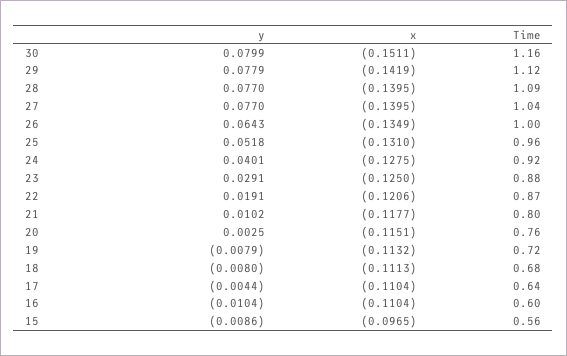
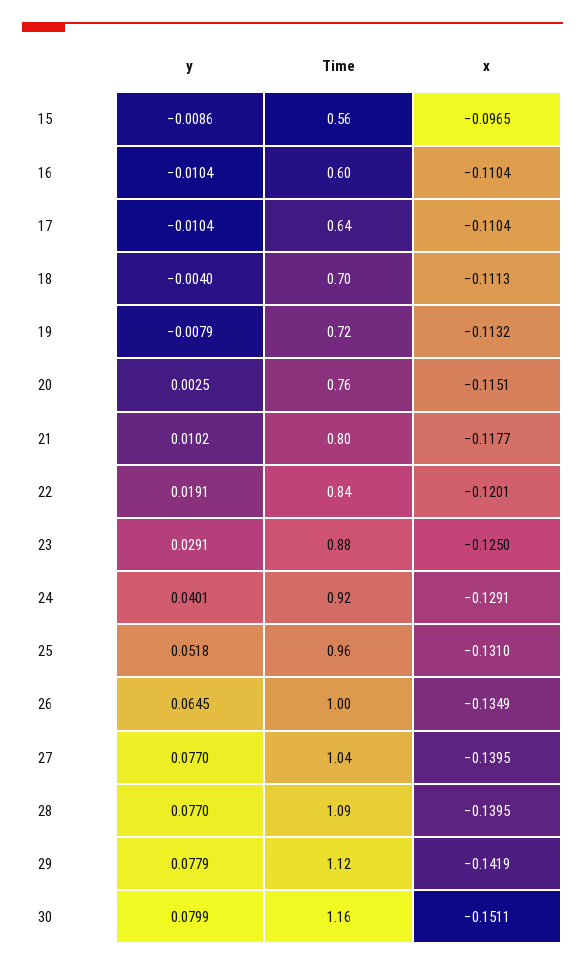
  {
    "y": {
      "30": 0.0799,
      "29": 0.0779,
      "28": 0.077,
      "27": 0.077,
-     "26": 0.0643,
+     "26": 0.0645,
      "25": 0.0518,
      "24": 0.0401,
      "23": 0.0291,
      "22": 0.0191,
      "21": 0.0102,
      "20": 0.0025,
      "19": -0.0079,
-     "18": -0.008,
+     "18": -0.004,
-     "17": -0.0044,
+     "17": -0.0104,
      "16": -0.0104,
      "15": -0.0086
    },
    "x": {
      "30": -0.1511,
      "29": -0.1419,
      "28": -0.1395,
      "27": -0.1395,
      "26": -0.1349,
      "25": -0.131,
-     "24": -0.1275,
+     "24": -0.1291,
      "23": -0.125,
-     "22": -0.1206,
+     "22": -0.1201,
      "21": -0.1177,
      "20": -0.1151,
      "19": -0.1132,
      "18": -0.1113,
      "17": -0.1104,
      "16": -0.1104,
      "15": -0.0965
    },
    "Time": {
      "30": 1.16,
      "29": 1.12,
      "28": 1.09,
      "27": 1.04,
      "26": 1,
      "25": 0.96,
      "24": 0.92,
      "23": 0.88,
-     "22": 0.87,
+     "22": 0.84,
      "21": 0.8,
      "20": 0.76,
      "19": 0.72,
-     "18": 0.68,
+     "18": 0.7,
      "17": 0.64,
      "16": 0.6,
      "15": 0.56
    }
  }

